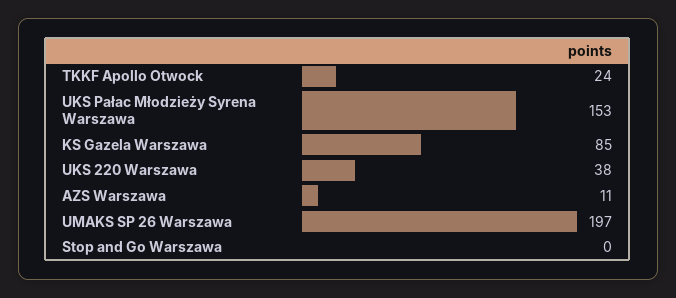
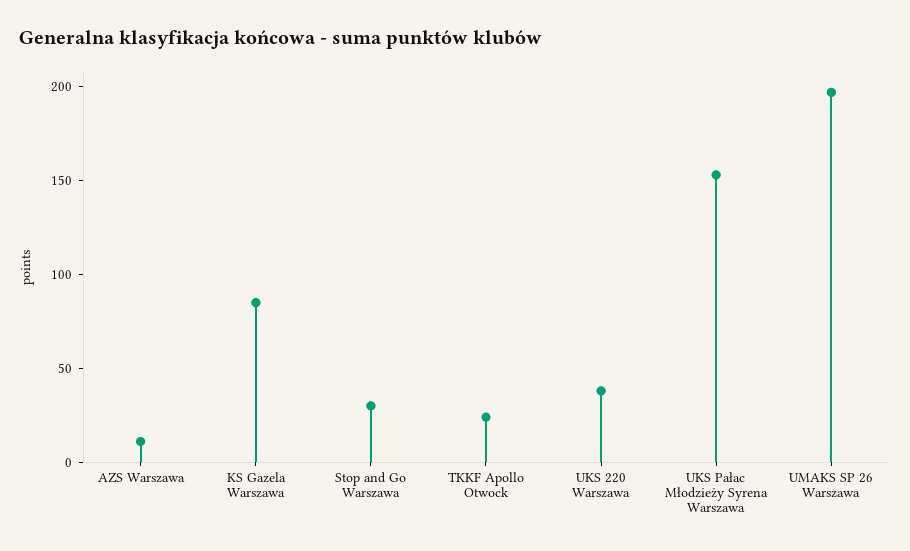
  {
    "TKKF Apollo Otwock": 24,
    "UKS Pałac Młodzieży Syrena Warszawa": 153,
    "KS Gazela Warszawa": 85,
    "UKS 220 Warszawa": 38,
    "AZS Warszawa": 11,
    "UMAKS SP 26 Warszawa": 197,
-   "Stop and Go Warszawa": 0
+   "Stop and Go Warszawa": 30
  }

